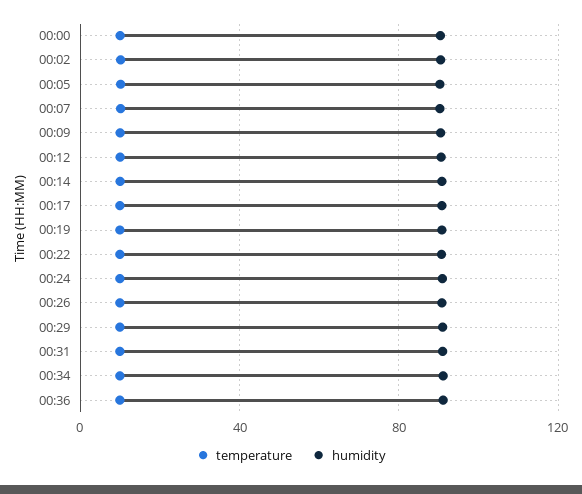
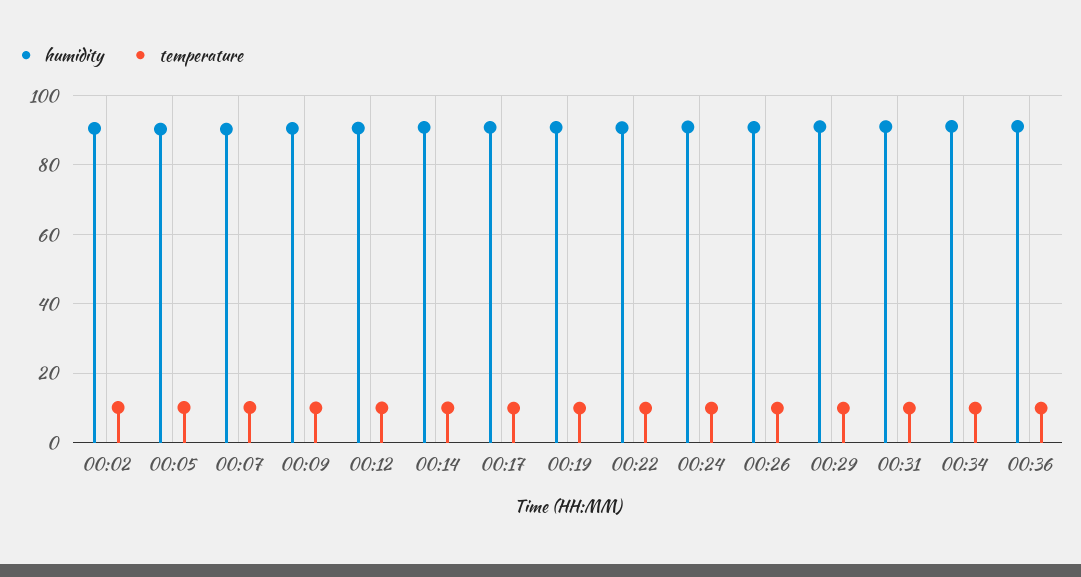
  {
    "temperature": {
-     "00:00": 10,
      "00:02": 10,
      "00:05": 10,
      "00:07": 10,
      "00:09": 10,
      "00:12": 10,
      "00:14": 10,
      "00:17": 10,
      "00:19": 10,
      "00:22": 10,
      "00:24": 10,
      "00:26": 10,
      "00:29": 10,
      "00:31": 10,
      "00:34": 10,
      "00:36": 10
    },
    "humidity": {
-     "00:00": 90,
      "00:02": 90,
      "00:05": 90,
      "00:07": 90,
      "00:09": 90,
      "00:12": 90,
      "00:14": 90,
      "00:17": 90,
      "00:19": 90,
      "00:22": 90,
      "00:24": 90,
      "00:26": 90,
      "00:29": 92,
      "00:31": 92,
      "00:34": 92,
      "00:36": 92
    }
  }

